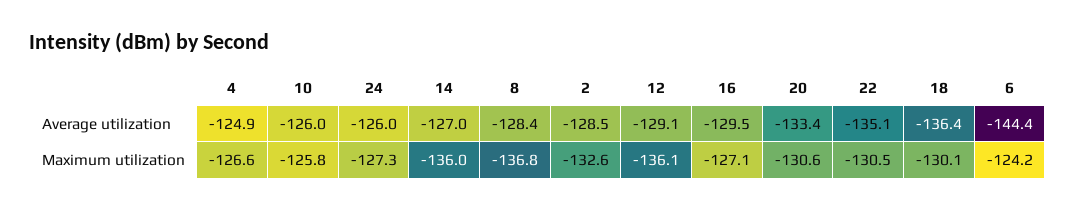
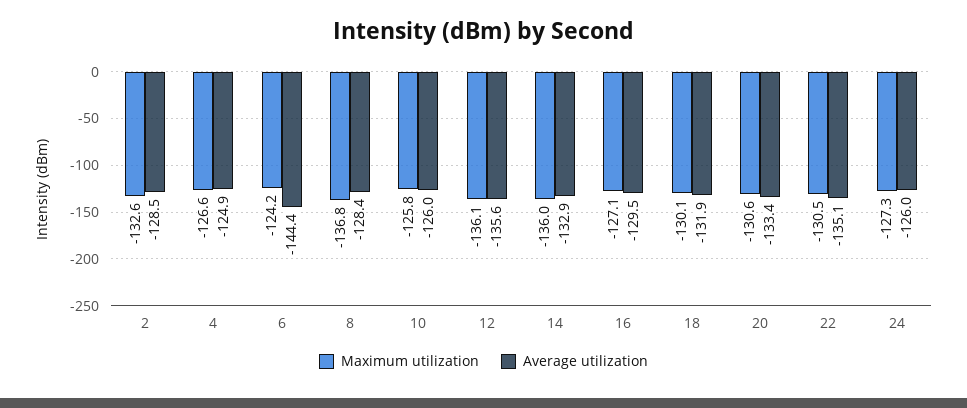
  {
    "Average utilization": {
      "4": -124.9,
      "10": -126,
      "24": -126,
-     "14": -127,
+     "14": -132.9,
      "8": -128.4,
      "2": -128.5,
-     "12": -129.1,
+     "12": -135.6,
      "16": -129.5,
      "20": -133.4,
      "22": -135.1,
-     "18": -136.4,
+     "18": -131.9,
      "6": -144.4
    },
    "Maximum utilization": {
      "4": -126.6,
      "10": -125.8,
      "24": -127.3,
      "14": -136,
      "8": -136.8,
      "2": -132.6,
      "12": -136.1,
      "16": -127.1,
      "20": -130.6,
      "22": -130.5,
      "18": -130.1,
      "6": -124.2
    }
  }

